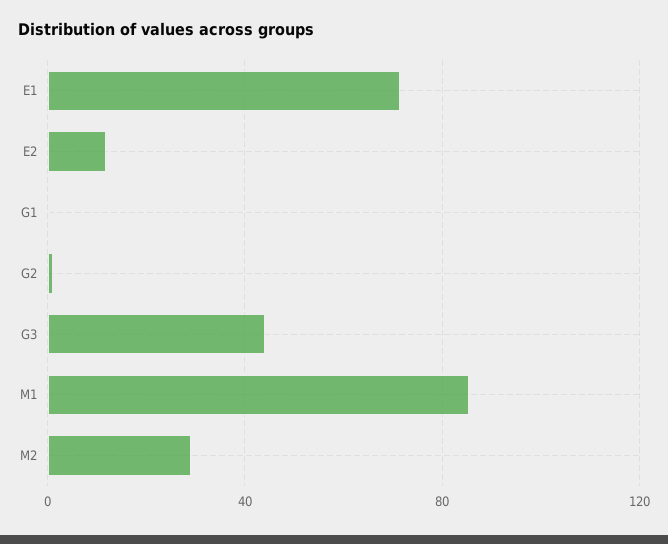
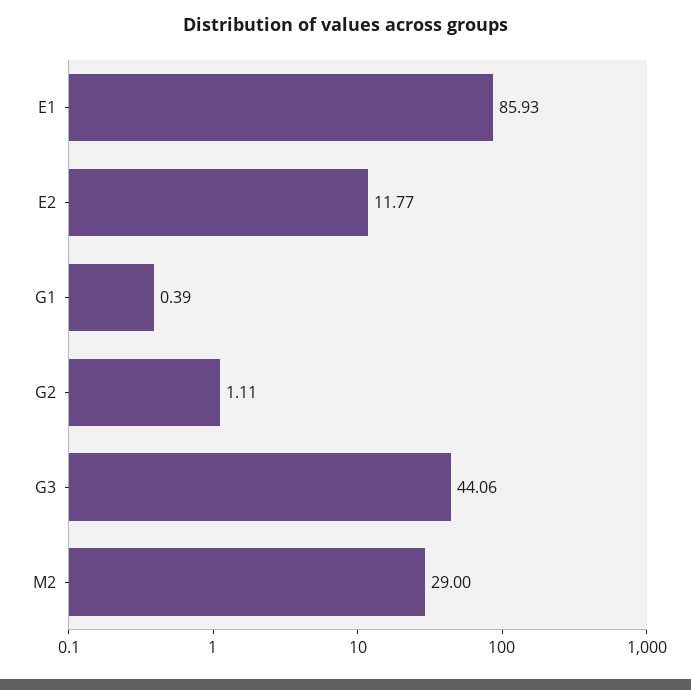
  {
-   "E1": 70,
+   "E1": 85.93,
    "E2": 11.77,
    "G1": 0.39,
    "G2": 1.11,
    "G3": 44.06,
-   "M1": 85,
    "M2": 29
  }

